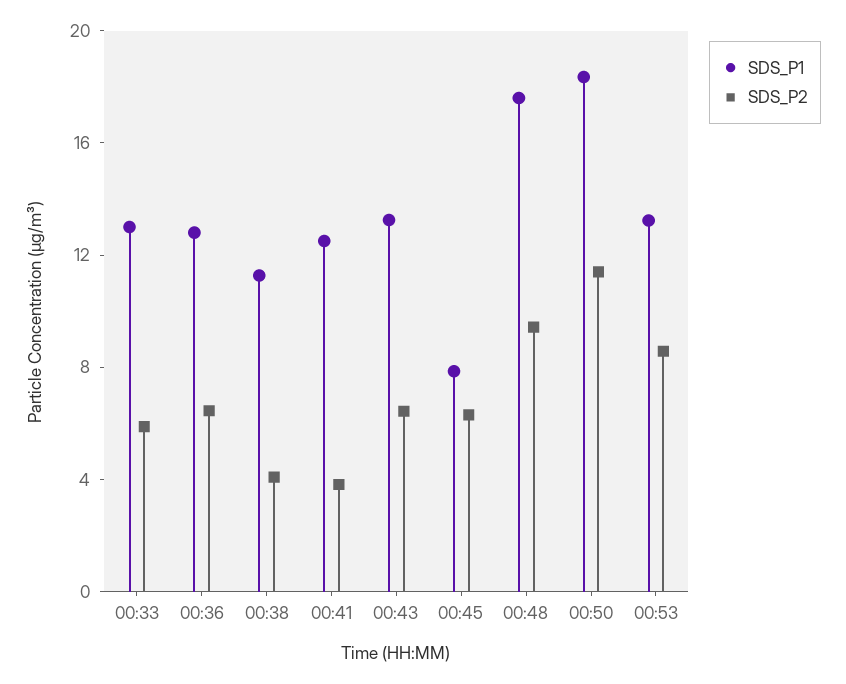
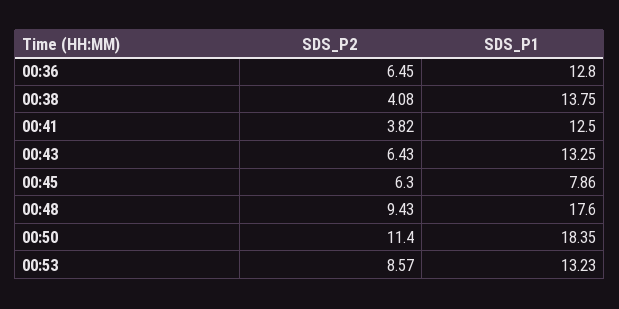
  {
    "SDS_P1": {
-     "00:33": 13,
      "00:36": 12.8,
-     "00:38": 11,
+     "00:38": 13.75,
      "00:41": 12.5,
      "00:43": 13.25,
      "00:45": 7.86,
      "00:48": 17.6,
      "00:50": 18.35,
      "00:53": 13.23
    },
    "SDS_P2": {
-     "00:33": 6,
      "00:36": 6.45,
      "00:38": 4.08,
      "00:41": 3.82,
      "00:43": 6.43,
      "00:45": 6.3,
      "00:48": 9.43,
      "00:50": 11.4,
      "00:53": 8.57
    }
  }

